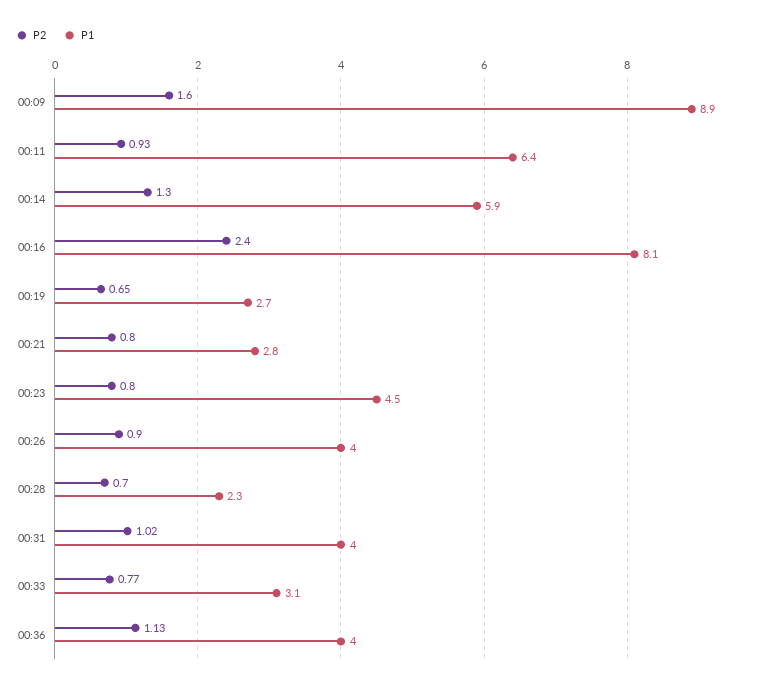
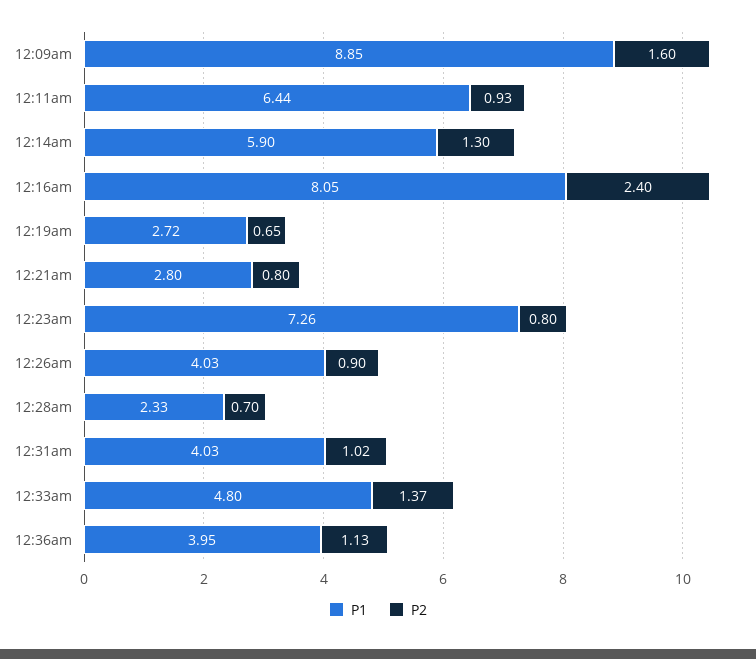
  {
    "P2": {
      "00:09": 1.6,
      "00:11": 0.93,
      "00:14": 1.3,
      "00:16": 2.4,
      "00:19": 0.65,
      "00:21": 0.8,
      "00:23": 0.8,
      "00:26": 0.9,
      "00:28": 0.7,
      "00:31": 1.02,
-     "00:33": 0.77,
+     "00:33": 1.37,
      "00:36": 1.13
    },
    "P1": {
      "00:09": 8.85,
      "00:11": 6.44,
      "00:14": 5.9,
      "00:16": 8.05,
      "00:19": 2.72,
      "00:21": 2.8,
-     "00:23": 4.5,
+     "00:23": 7.26,
      "00:26": 4.03,
      "00:28": 2.33,
      "00:31": 4.03,
-     "00:33": 3.1,
+     "00:33": 4.8,
      "00:36": 3.95
    }
  }

